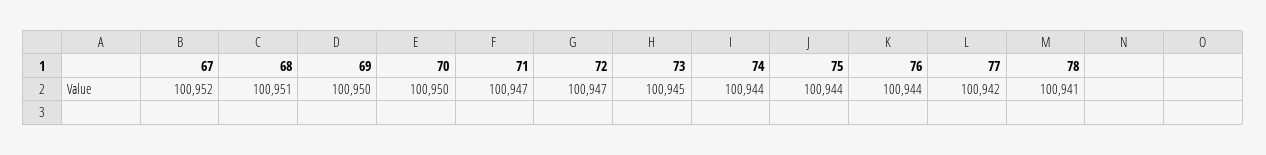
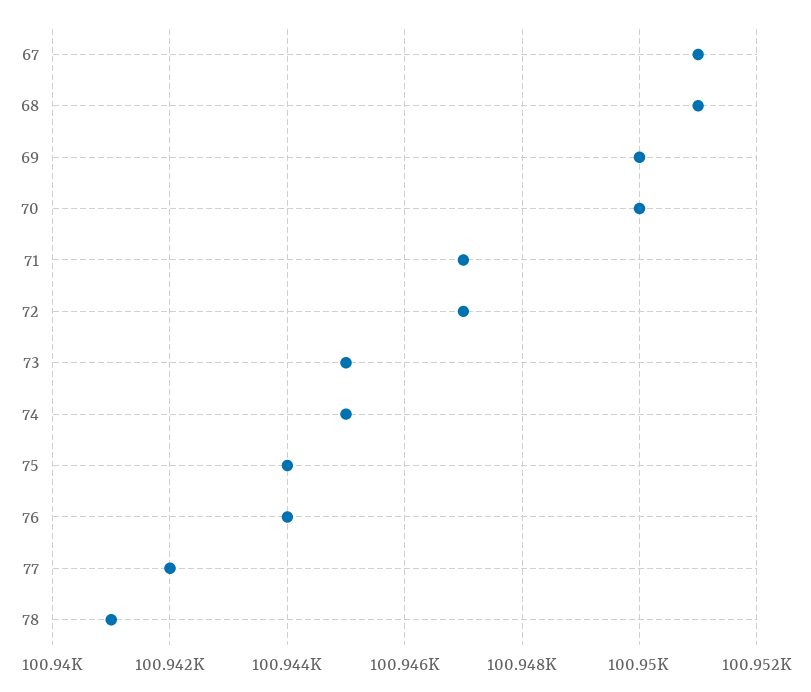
  {
-   "67": 100952,
+   "67": 100951,
    "68": 100951,
    "69": 100950,
    "70": 100950,
    "71": 100947,
    "72": 100947,
    "73": 100945,
-   "74": 100944,
+   "74": 100945,
    "75": 100944,
    "76": 100944,
    "77": 100942,
    "78": 100941
  }

